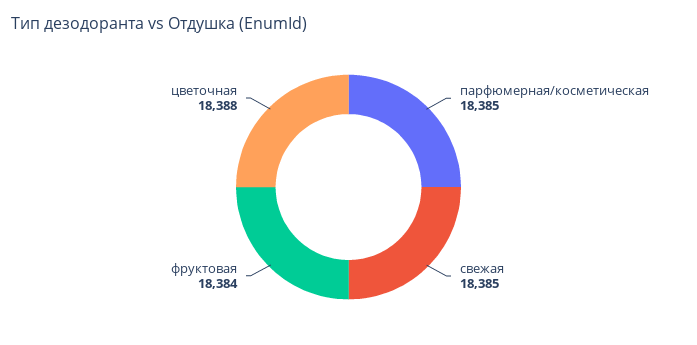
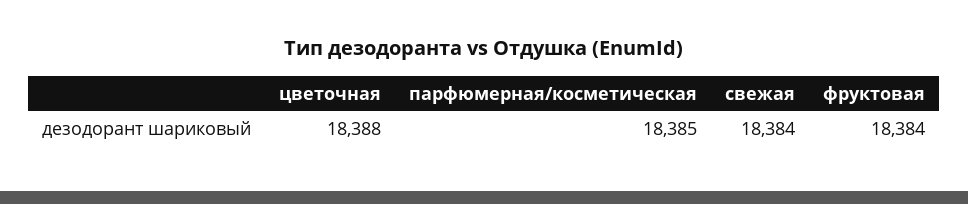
  {
    "парфюмерная/косметическая": 18385,
-   "свежая": 18385,
+   "свежая": 18384,
    "фруктовая": 18384,
    "цветочная": 18388
  }

